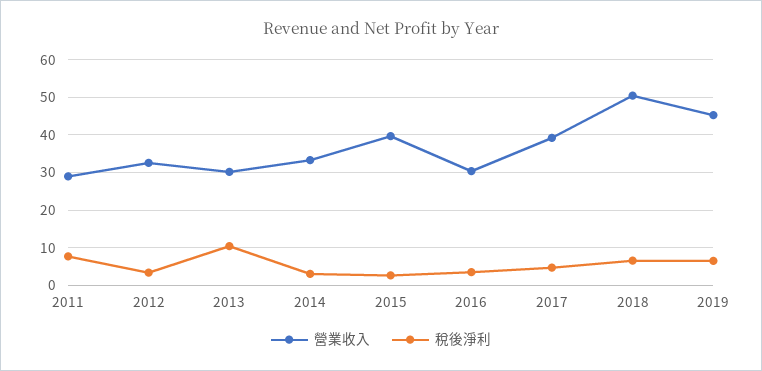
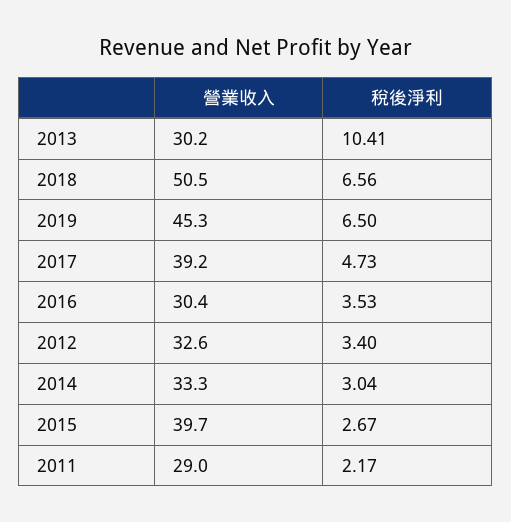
  {
    "營業收入": {
      "2011": 29,
      "2012": 32.6,
      "2013": 30.2,
      "2014": 33.3,
      "2015": 39.7,
      "2016": 30.4,
      "2017": 39.2,
      "2018": 50.5,
      "2019": 45.3
    },
    "稅後淨利": {
-     "2011": 8,
+     "2011": 2.17,
      "2012": 3.4,
      "2013": 10.41,
      "2014": 3.04,
      "2015": 2.67,
      "2016": 3.53,
      "2017": 4.73,
      "2018": 6.56,
      "2019": 6.5
    }
  }

